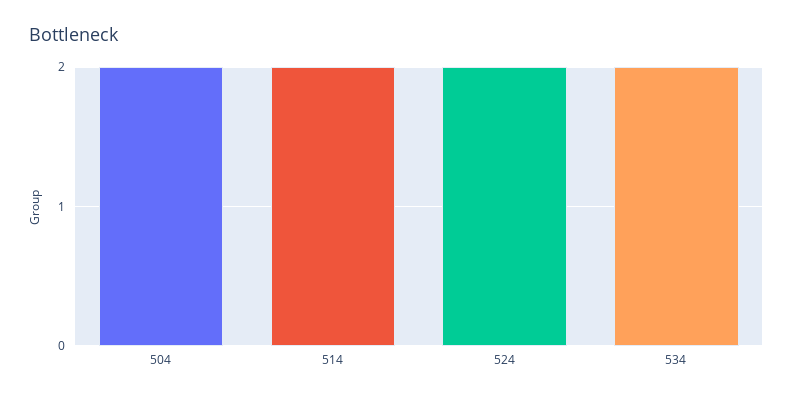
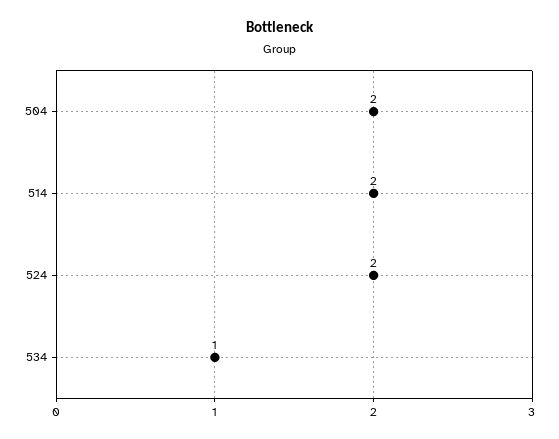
  {
    "504": 2,
    "514": 2,
    "524": 2,
-   "534": 2
+   "534": 1
  }

